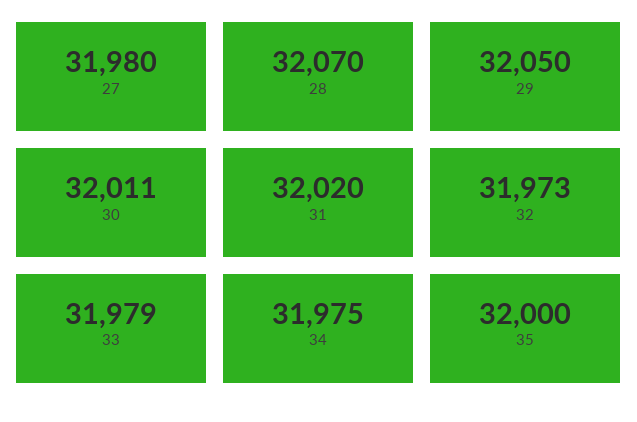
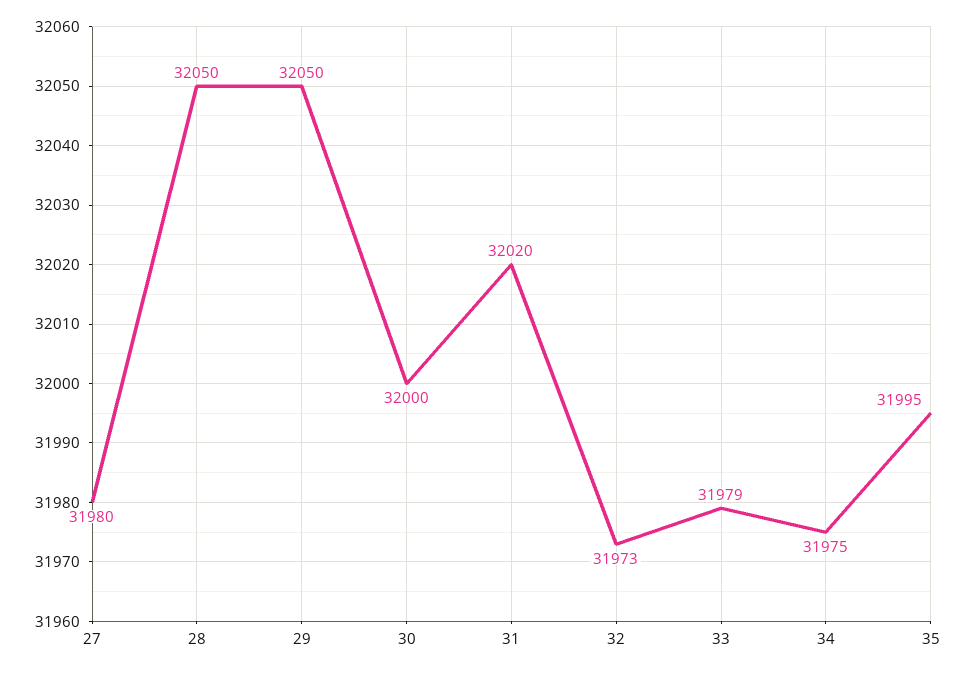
  {
    "27": 31980,
-   "28": 32070,
+   "28": 32050,
    "29": 32050,
-   "30": 32011,
+   "30": 32000,
    "31": 32020,
    "32": 31973,
    "33": 31979,
    "34": 31975,
-   "35": 32000
+   "35": 31995
  }

